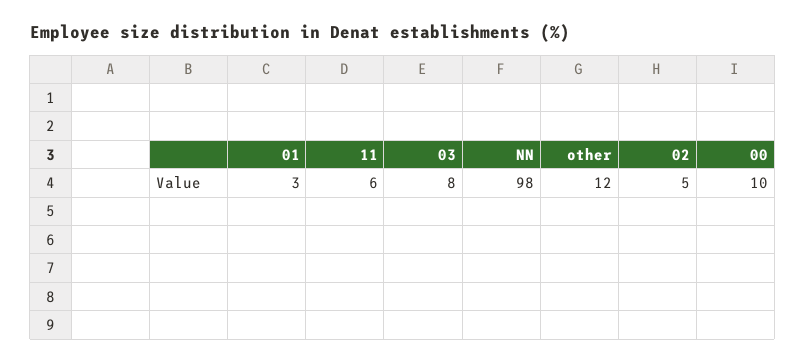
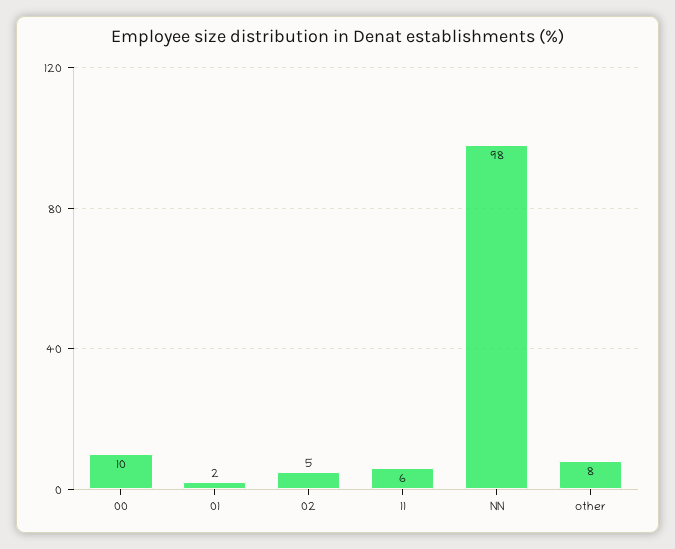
  {
-   "01": 3,
+   "01": 2,
    "11": 6,
-   "03": 8,
    "NN": 98,
-   "other": 12,
+   "other": 8,
    "02": 5,
    "00": 10
  }

